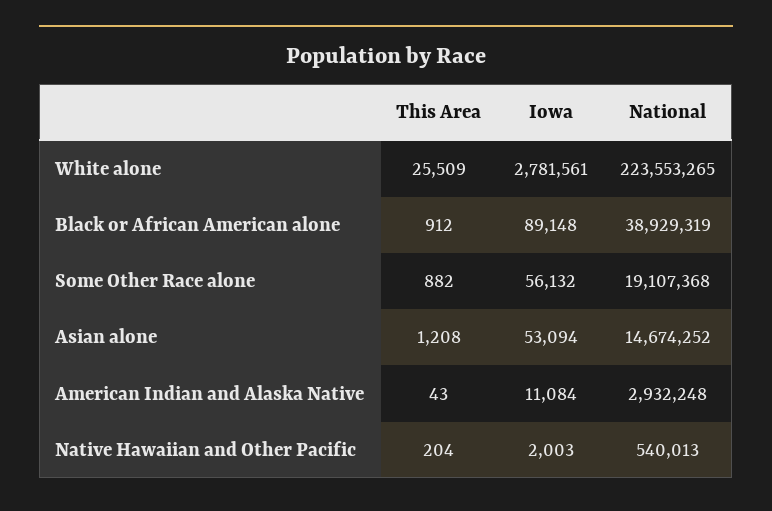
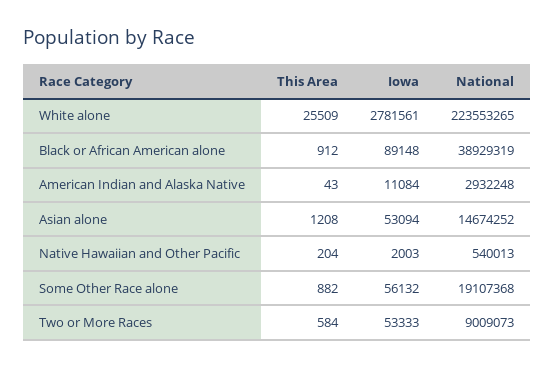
  {
    "This Area": {
      "White alone": 25509,
      "Black or African American alone": 912,
      "Some Other Race alone": 882,
      "Asian alone": 1208,
      "American Indian and Alaska Native": 43,
-     "Native Hawaiian and Other Pacific": 204
+     "Native Hawaiian and Other Pacific": 204,
+     "Two or More Races": 584
    },
    "Iowa": {
      "White alone": 2781561,
      "Black or African American alone": 89148,
      "Some Other Race alone": 56132,
      "Asian alone": 53094,
      "American Indian and Alaska Native": 11084,
-     "Native Hawaiian and Other Pacific": 2003
+     "Native Hawaiian and Other Pacific": 2003,
+     "Two or More Races": 53333
    },
    "National": {
      "White alone": 223553265,
      "Black or African American alone": 38929319,
      "Some Other Race alone": 19107368,
      "Asian alone": 14674252,
      "American Indian and Alaska Native": 2932248,
-     "Native Hawaiian and Other Pacific": 540013
+     "Native Hawaiian and Other Pacific": 540013,
+     "Two or More Races": 9009073
    }
  }

